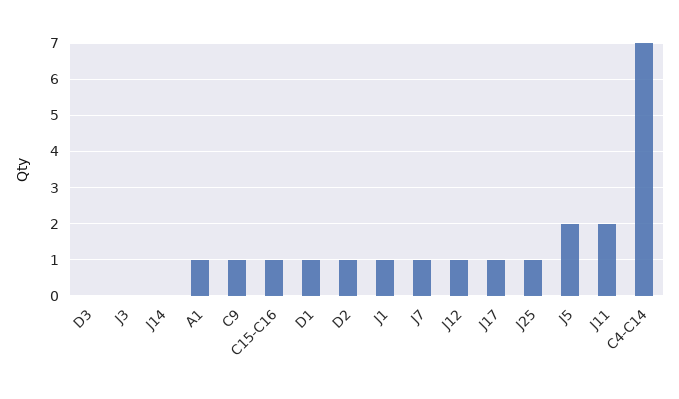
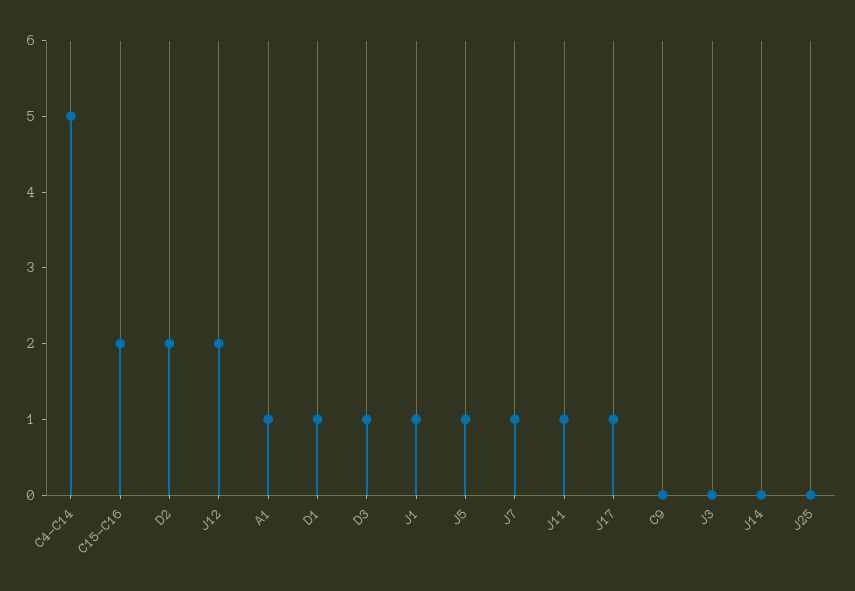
  {
-   "D3": 0,
+   "D3": 1,
    "J3": 0,
    "J14": 0,
    "A1": 1,
-   "C9": 1,
+   "C9": 0,
-   "C15-C16": 1,
+   "C15-C16": 2,
    "D1": 1,
-   "D2": 1,
+   "D2": 2,
    "J1": 1,
    "J7": 1,
-   "J12": 1,
+   "J12": 2,
    "J17": 1,
-   "J25": 1,
+   "J25": 0,
-   "J5": 2,
+   "J5": 1,
-   "J11": 2,
+   "J11": 1,
-   "C4-C14": 7
+   "C4-C14": 5
  }

